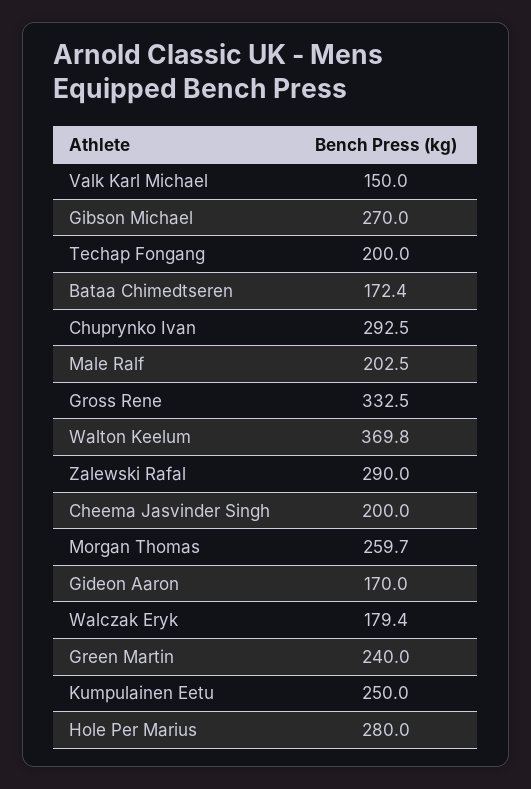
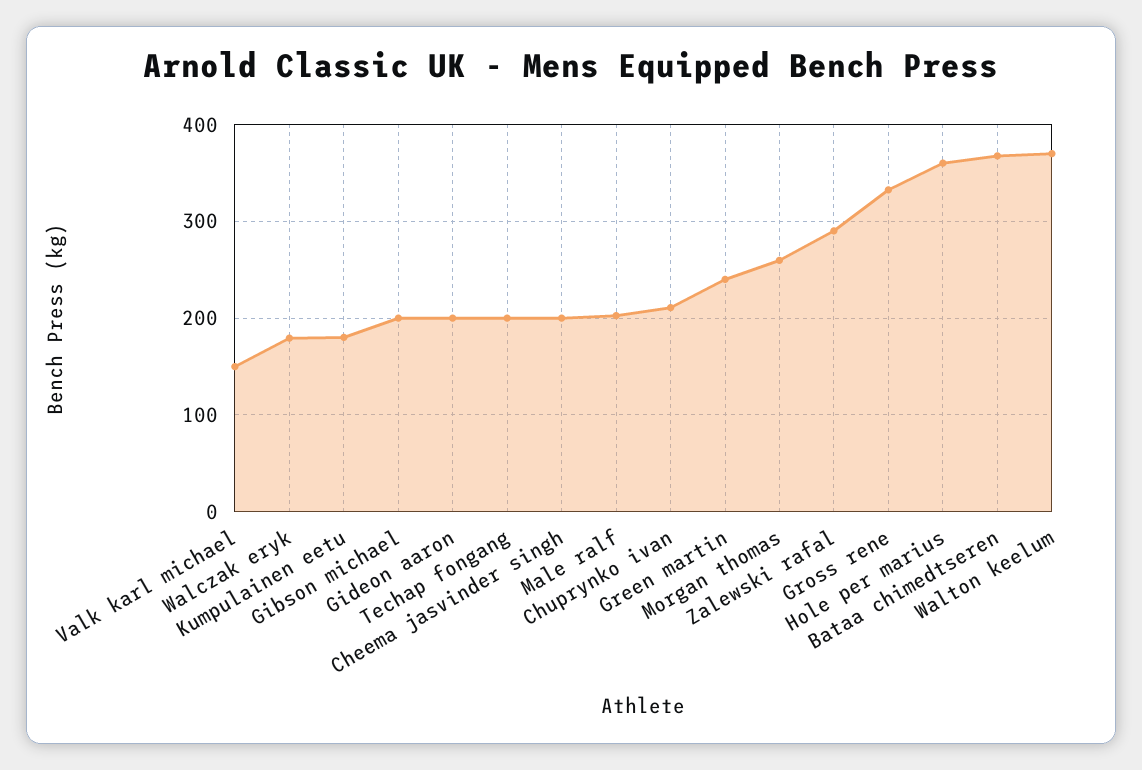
  {
    "Valk Karl Michael": 150,
-   "Gibson Michael": 270,
+   "Gibson Michael": 200,
    "Techap Fongang": 200,
-   "Bataa Chimedtseren": 172.4,
+   "Bataa Chimedtseren": 370,
-   "Chuprynko Ivan": 292.5,
+   "Chuprynko Ivan": 210,
    "Male Ralf": 202.5,
    "Gross Rene": 332.5,
    "Walton Keelum": 369.8,
    "Zalewski Rafal": 290,
    "Cheema Jasvinder Singh": 200,
    "Morgan Thomas": 259.7,
-   "Gideon Aaron": 170,
+   "Gideon Aaron": 200,
    "Walczak Eryk": 179.4,
    "Green Martin": 240,
-   "Kumpulainen Eetu": 250,
+   "Kumpulainen Eetu": 180,
-   "Hole Per Marius": 280
+   "Hole Per Marius": 360
  }

